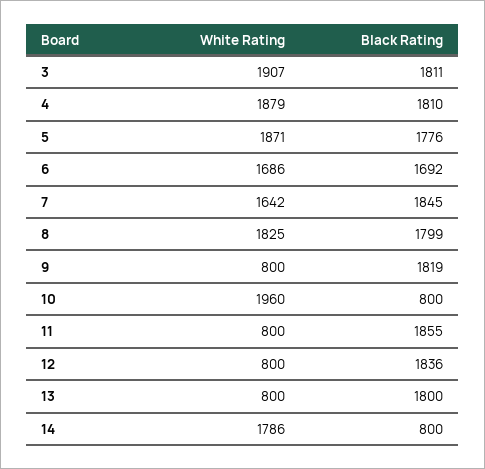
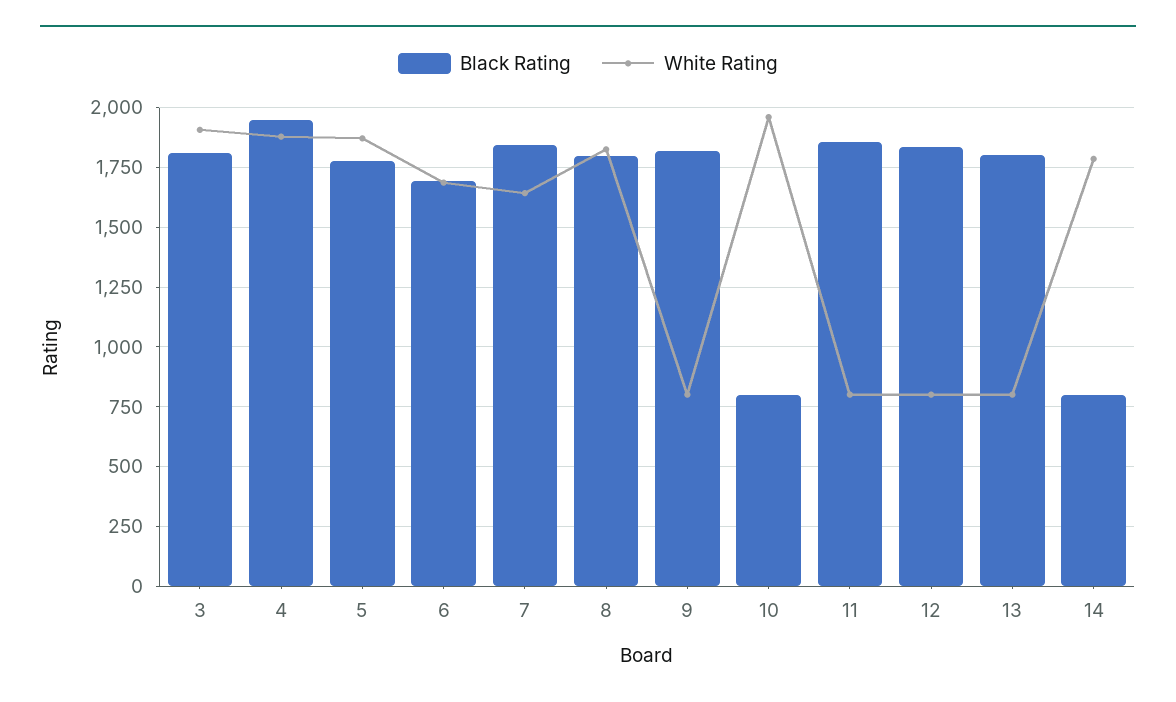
  {
    "White Rating": {
      "3": 1907,
      "4": 1879,
      "5": 1871,
      "6": 1686,
      "7": 1642,
      "8": 1825,
      "9": 800,
      "10": 1960,
      "11": 800,
      "12": 800,
      "13": 800,
      "14": 1786
    },
    "Black Rating": {
      "3": 1811,
-     "4": 1810,
+     "4": 1950,
      "5": 1776,
      "6": 1692,
      "7": 1845,
      "8": 1799,
      "9": 1819,
      "10": 800,
      "11": 1855,
      "12": 1836,
      "13": 1800,
      "14": 800
    }
  }

